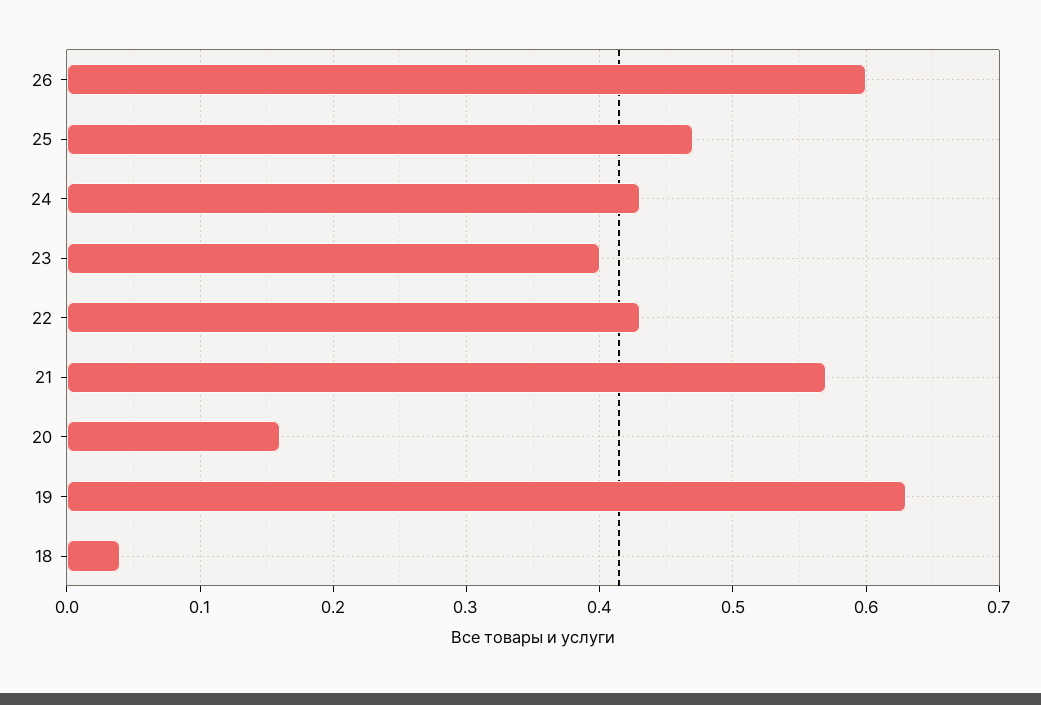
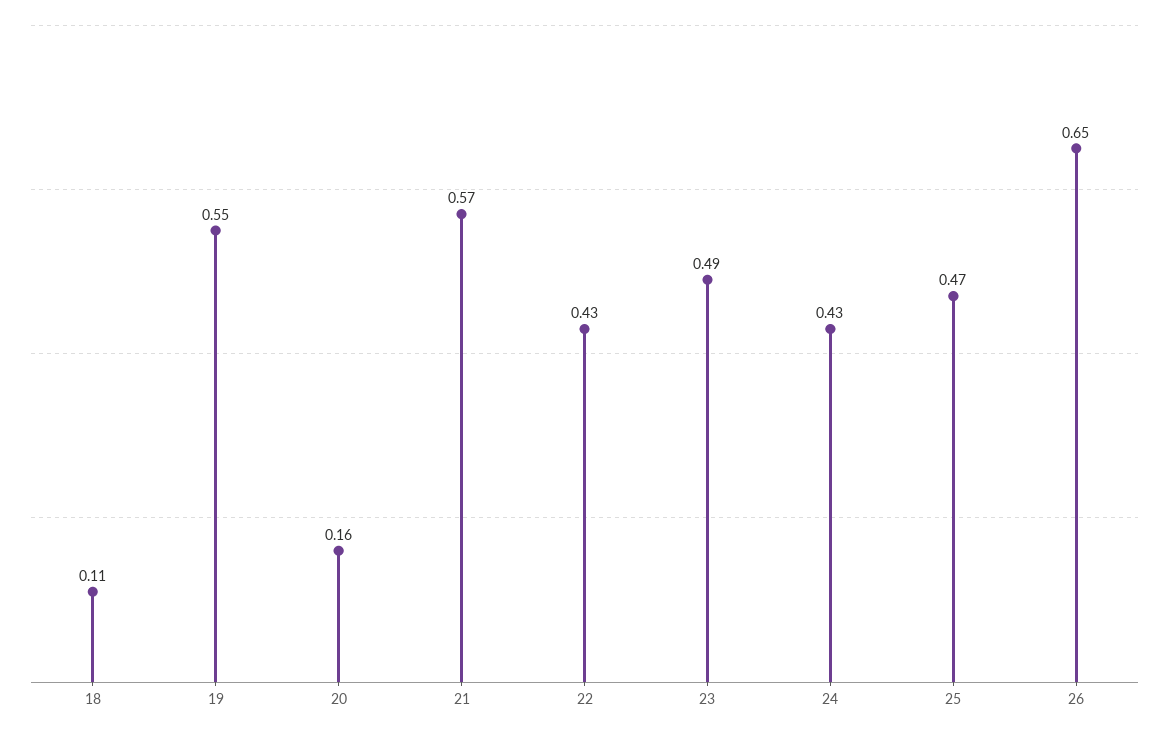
  {
-   "26": 0.6,
+   "26": 0.65,
    "25": 0.47,
    "24": 0.43,
-   "23": 0.4,
+   "23": 0.49,
    "22": 0.43,
    "21": 0.57,
    "20": 0.16,
-   "19": 0.63,
+   "19": 0.55,
-   "18": 0.04
+   "18": 0.11
  }

